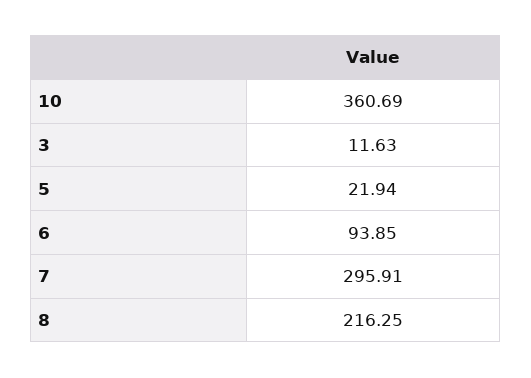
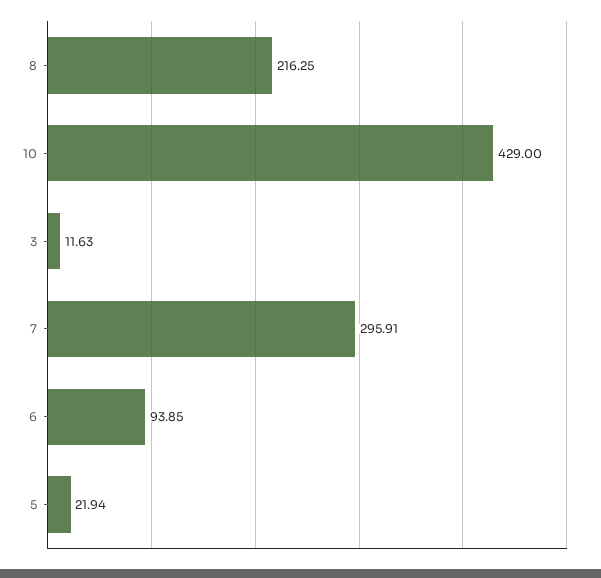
  {
-   "10": 360.69,
+   "10": 429,
    "3": 11.63,
    "5": 21.94,
    "6": 93.85,
    "7": 295.91,
    "8": 216.25
  }

